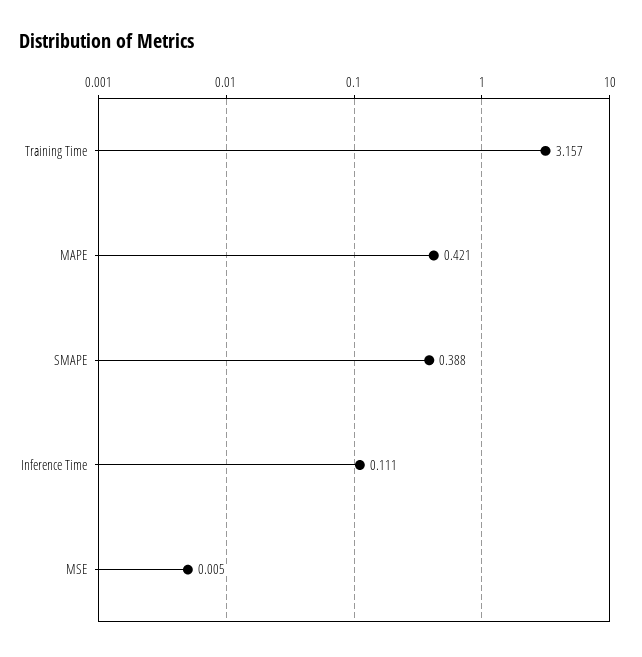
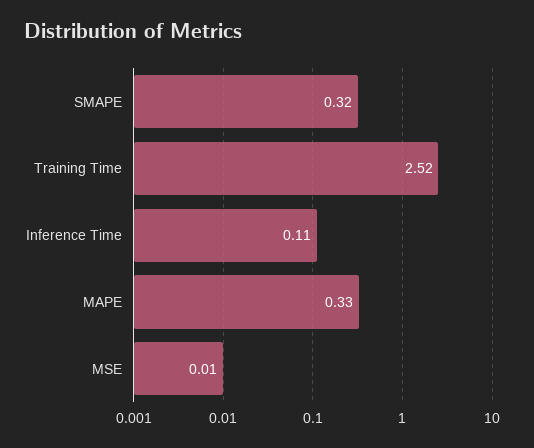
  {
-   "Training Time": 3.157,
+   "Training Time": 2.52,
-   "MAPE": 0.421,
+   "MAPE": 0.33,
-   "SMAPE": 0.388,
+   "SMAPE": 0.32,
    "Inference Time": 0.111,
    "MSE": 0.005
  }

